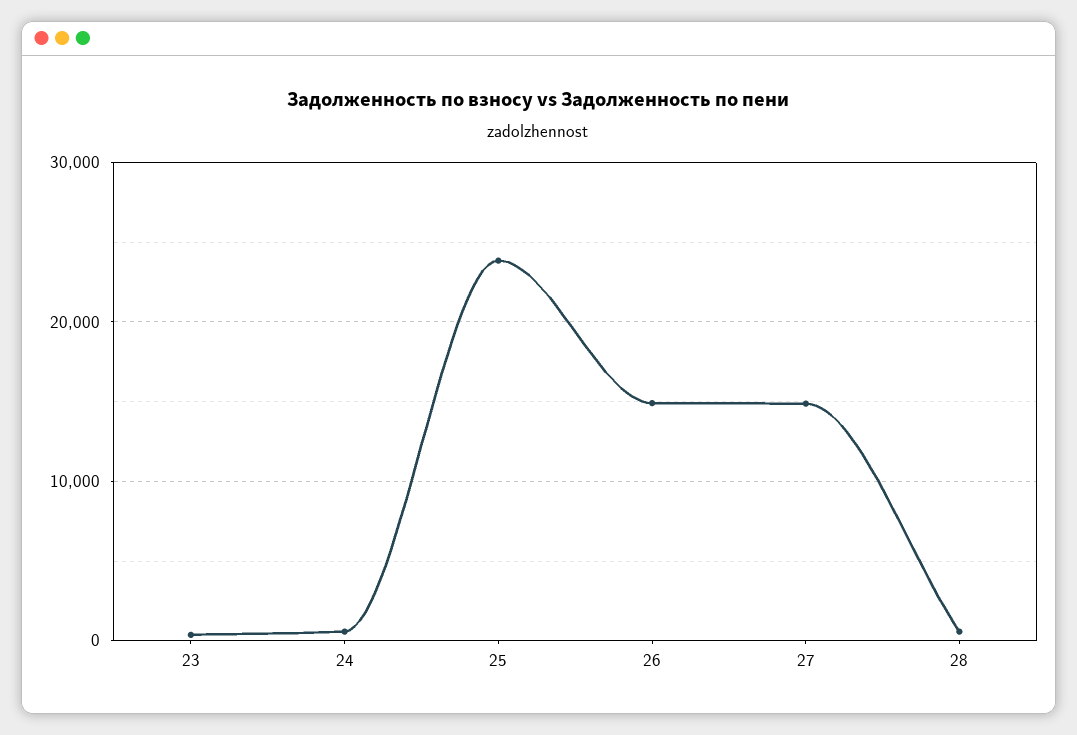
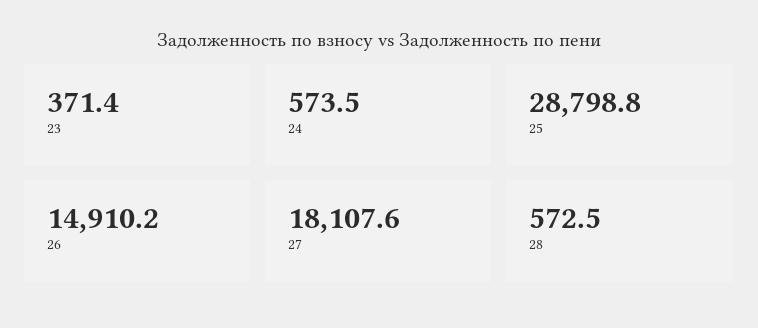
  {
    "23": 371.4,
    "24": 573.5,
-   "25": 24000,
+   "25": 28798.8,
    "26": 14910.2,
-   "27": 15000,
+   "27": 18107.6,
    "28": 572.5
  }

